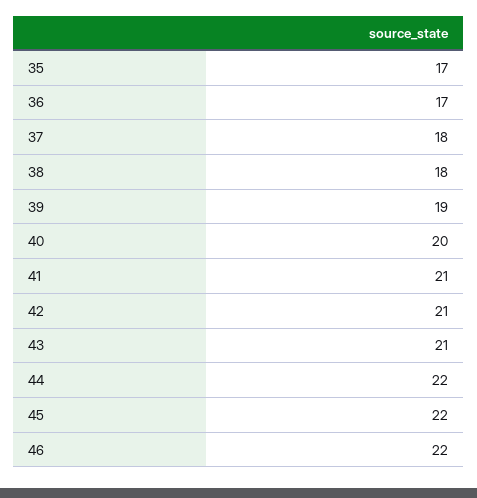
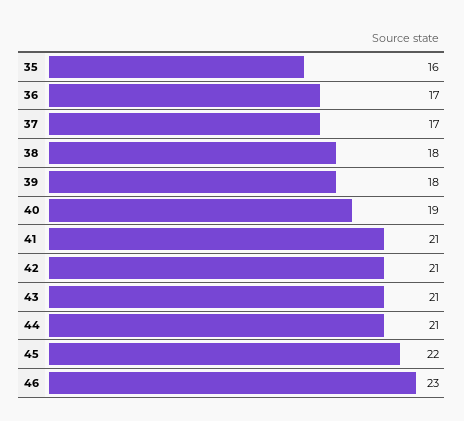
  {
-   "35": 17,
+   "35": 16,
    "36": 17,
-   "37": 18,
+   "37": 17,
    "38": 18,
-   "39": 19,
+   "39": 18,
-   "40": 20,
+   "40": 19,
    "41": 21,
    "42": 21,
    "43": 21,
-   "44": 22,
+   "44": 21,
    "45": 22,
-   "46": 22
+   "46": 23
  }

